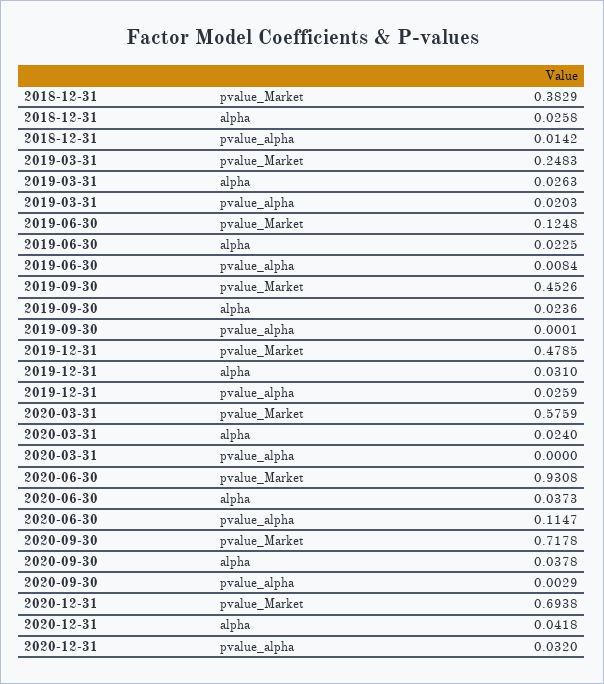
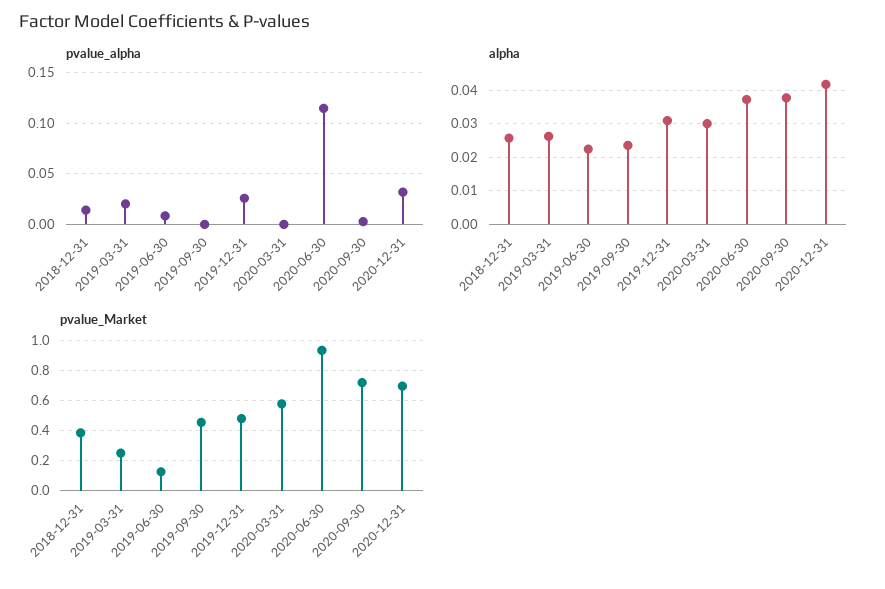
  {
    "pvalue_Market": {
      "2018-12-31": 0.3829,
      "2019-03-31": 0.2483,
      "2019-06-30": 0.1248,
      "2019-09-30": 0.4526,
      "2019-12-31": 0.4785,
      "2020-03-31": 0.5759,
      "2020-06-30": 0.9308,
      "2020-09-30": 0.7178,
      "2020-12-31": 0.6938
    },
    "alpha": {
      "2018-12-31": 0.0258,
      "2019-03-31": 0.0263,
      "2019-06-30": 0.0225,
      "2019-09-30": 0.0236,
      "2019-12-31": 0.031,
-     "2020-03-31": 0.024,
+     "2020-03-31": 0.03,
      "2020-06-30": 0.0373,
      "2020-09-30": 0.0378,
      "2020-12-31": 0.0418
    },
    "pvalue_alpha": {
      "2018-12-31": 0.0142,
      "2019-03-31": 0.0203,
      "2019-06-30": 0.0084,
      "2019-09-30": 0.0001,
      "2019-12-31": 0.0259,
      "2020-03-31": 0,
      "2020-06-30": 0.1147,
      "2020-09-30": 0.0029,
      "2020-12-31": 0.032
    }
  }

